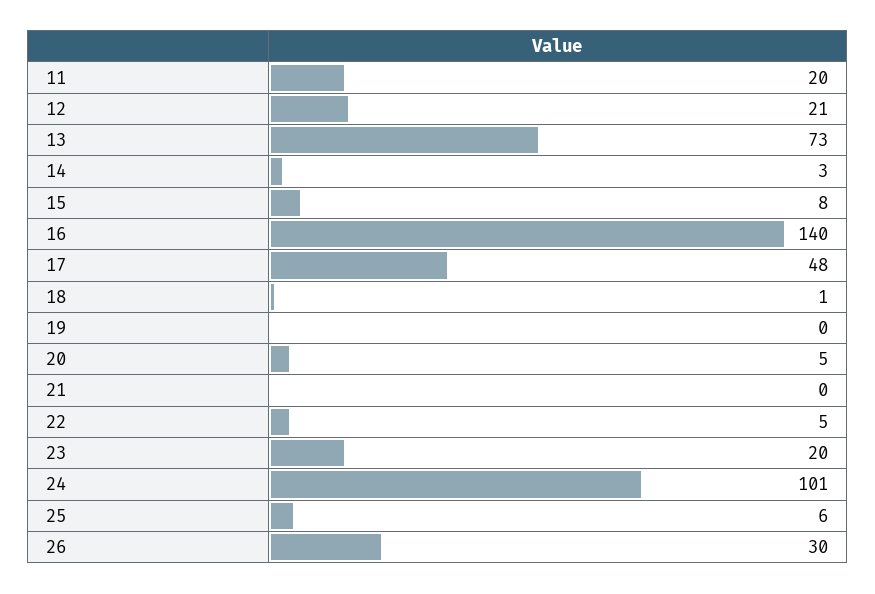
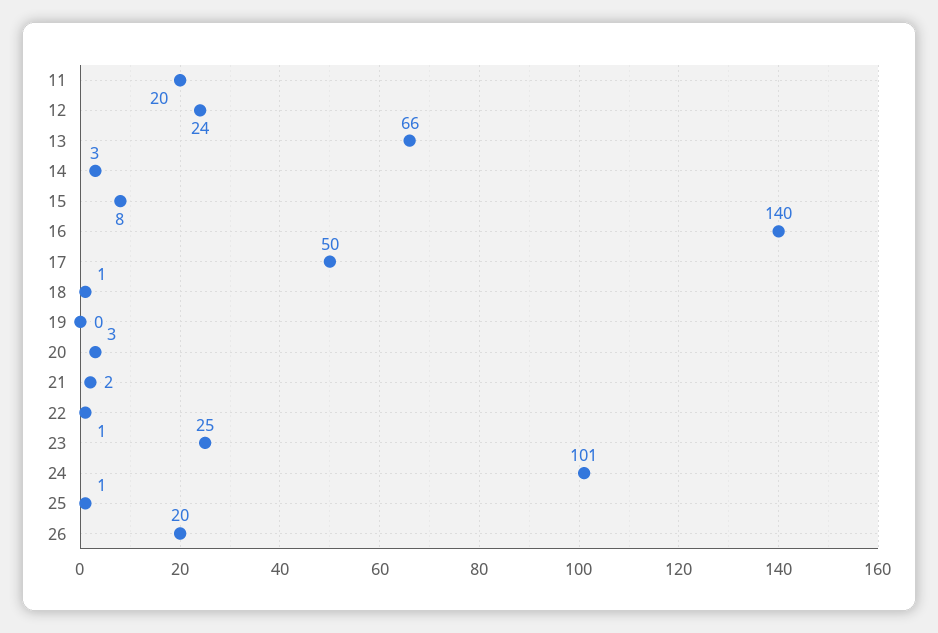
  {
    "11": 20,
-   "12": 21,
+   "12": 24,
-   "13": 73,
+   "13": 66,
    "14": 3,
    "15": 8,
    "16": 140,
-   "17": 48,
+   "17": 50,
    "18": 1,
    "19": 0,
-   "20": 5,
+   "20": 3,
-   "21": 0,
+   "21": 2,
-   "22": 5,
+   "22": 1,
-   "23": 20,
+   "23": 25,
    "24": 101,
-   "25": 6,
+   "25": 1,
-   "26": 30
+   "26": 20
  }

